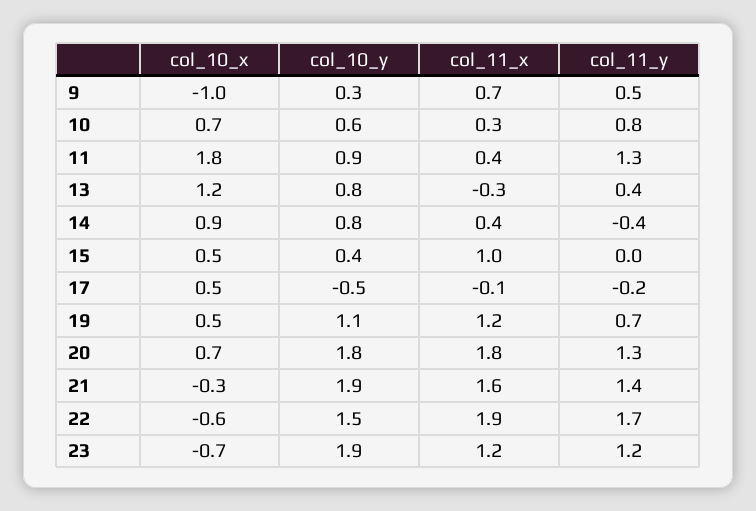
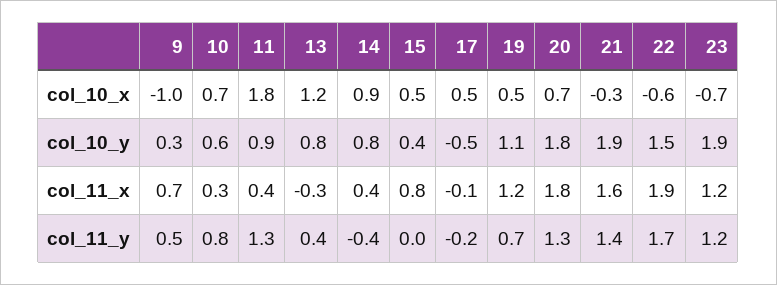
  {
    "col_10_x": {
      "9": -1,
      "10": 0.7,
      "11": 1.8,
      "13": 1.2,
      "14": 0.9,
      "15": 0.5,
      "17": 0.5,
      "19": 0.5,
      "20": 0.7,
      "21": -0.3,
      "22": -0.6,
      "23": -0.7
    },
    "col_10_y": {
      "9": 0.3,
      "10": 0.6,
      "11": 0.9,
      "13": 0.8,
      "14": 0.8,
      "15": 0.4,
      "17": -0.5,
      "19": 1.1,
      "20": 1.8,
      "21": 1.9,
      "22": 1.5,
      "23": 1.9
    },
    "col_11_x": {
      "9": 0.7,
      "10": 0.3,
      "11": 0.4,
      "13": -0.3,
      "14": 0.4,
-     "15": 1,
+     "15": 0.8,
      "17": -0.1,
      "19": 1.2,
      "20": 1.8,
      "21": 1.6,
      "22": 1.9,
      "23": 1.2
    },
    "col_11_y": {
      "9": 0.5,
      "10": 0.8,
      "11": 1.3,
      "13": 0.4,
      "14": -0.4,
      "15": 0,
      "17": -0.2,
      "19": 0.7,
      "20": 1.3,
      "21": 1.4,
      "22": 1.7,
      "23": 1.2
    }
  }

